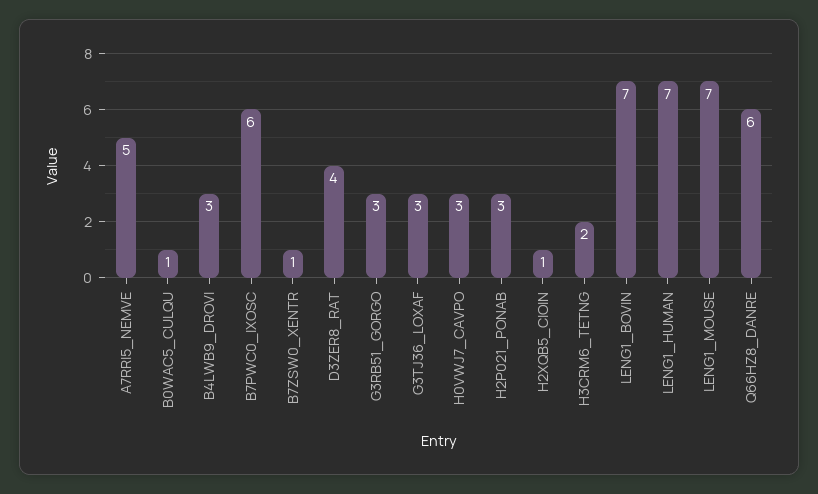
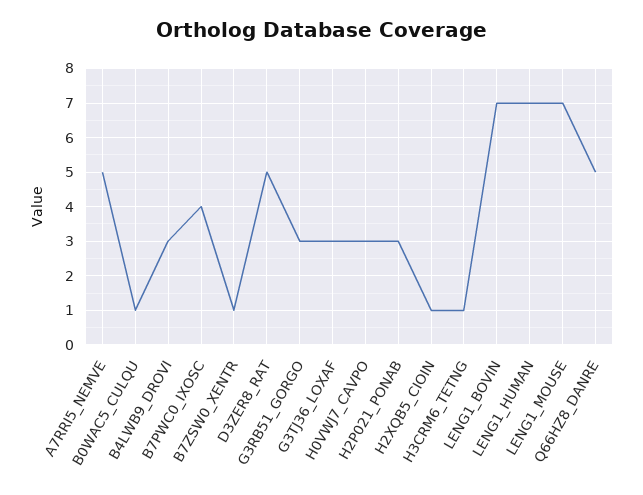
  {
    "A7RRI5_NEMVE": 5,
    "B0WAC5_CULQU": 1,
    "B4LWB9_DROVI": 3,
-   "B7PWC0_IXOSC": 6,
+   "B7PWC0_IXOSC": 4,
    "B7ZSW0_XENTR": 1,
-   "D3ZER8_RAT": 4,
+   "D3ZER8_RAT": 5,
    "G3RB51_GORGO": 3,
    "G3TJ36_LOXAF": 3,
    "H0VWJ7_CAVPO": 3,
    "H2P021_PONAB": 3,
    "H2XQB5_CIOIN": 1,
-   "H3CRM6_TETNG": 2,
+   "H3CRM6_TETNG": 1,
    "LENG1_BOVIN": 7,
    "LENG1_HUMAN": 7,
    "LENG1_MOUSE": 7,
-   "Q66HZ8_DANRE": 6
+   "Q66HZ8_DANRE": 5
  }

